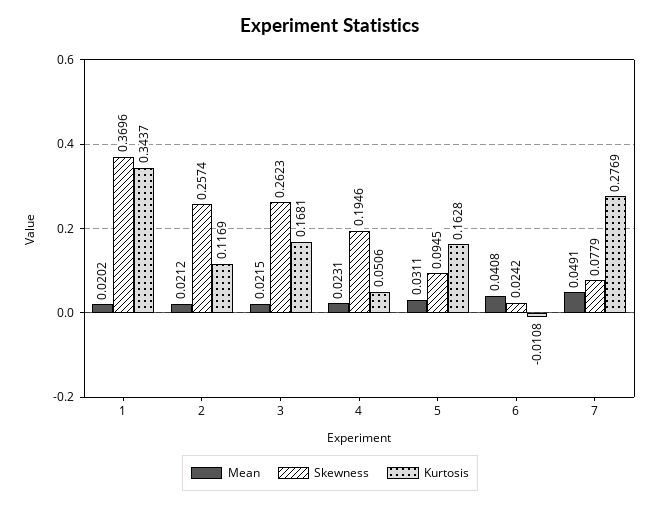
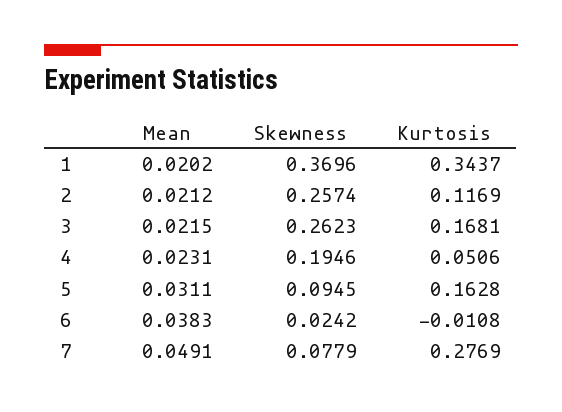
  {
    "Mean": {
      "1": 0.0202,
      "2": 0.0212,
      "3": 0.0215,
      "4": 0.0231,
      "5": 0.0311,
-     "6": 0.0408,
+     "6": 0.0383,
      "7": 0.0491
    },
    "Skewness": {
      "1": 0.3696,
      "2": 0.2574,
      "3": 0.2623,
      "4": 0.1946,
      "5": 0.0945,
      "6": 0.0242,
      "7": 0.0779
    },
    "Kurtosis": {
      "1": 0.3437,
      "2": 0.1169,
      "3": 0.1681,
      "4": 0.0506,
      "5": 0.1628,
      "6": -0.0108,
      "7": 0.2769
    }
  }

